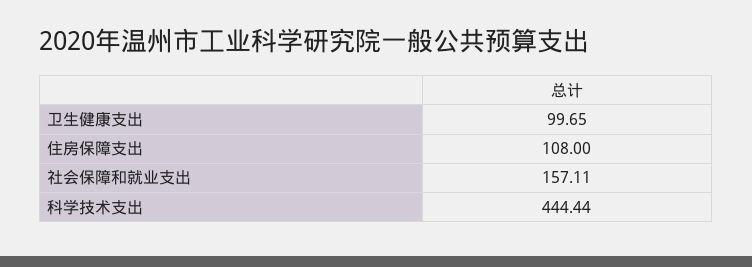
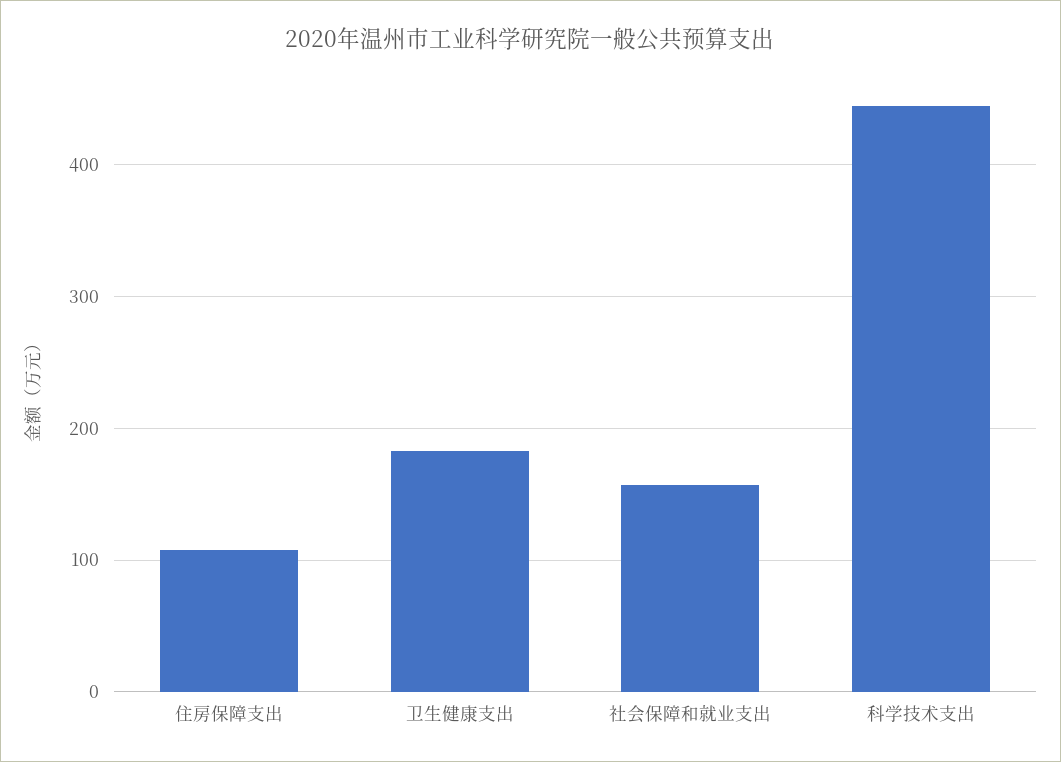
  {
-   "卫生健康支出": 99.65,
+   "卫生健康支出": 180,
    "住房保障支出": 108,
    "社会保障和就业支出": 157.11,
    "科学技术支出": 444.44
  }

